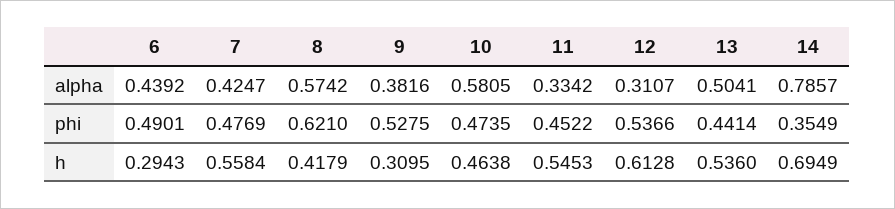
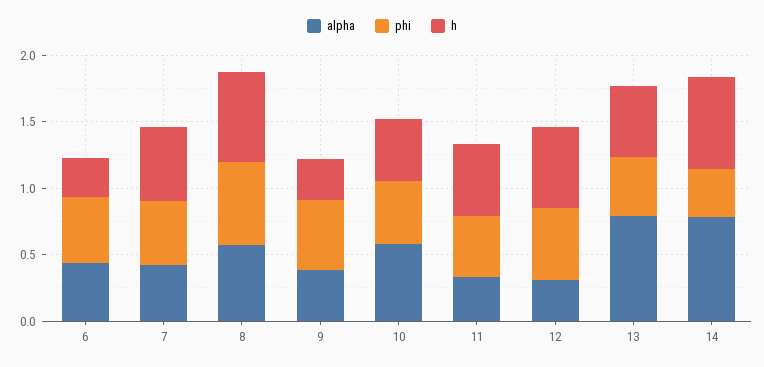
  {
    "alpha": {
      "6": 0.4392,
      "7": 0.4247,
      "8": 0.5742,
      "9": 0.3816,
      "10": 0.5805,
      "11": 0.3342,
      "12": 0.3107,
-     "13": 0.5041,
+     "13": 0.8,
      "14": 0.7857
    },
    "phi": {
      "6": 0.4901,
      "7": 0.4769,
      "8": 0.621,
      "9": 0.5275,
      "10": 0.4735,
      "11": 0.4522,
      "12": 0.5366,
      "13": 0.4414,
      "14": 0.3549
    },
    "h": {
      "6": 0.2943,
      "7": 0.5584,
-     "8": 0.4179,
+     "8": 0.7,
      "9": 0.3095,
      "10": 0.4638,
      "11": 0.5453,
      "12": 0.6128,
      "13": 0.536,
      "14": 0.6949
    }
  }

